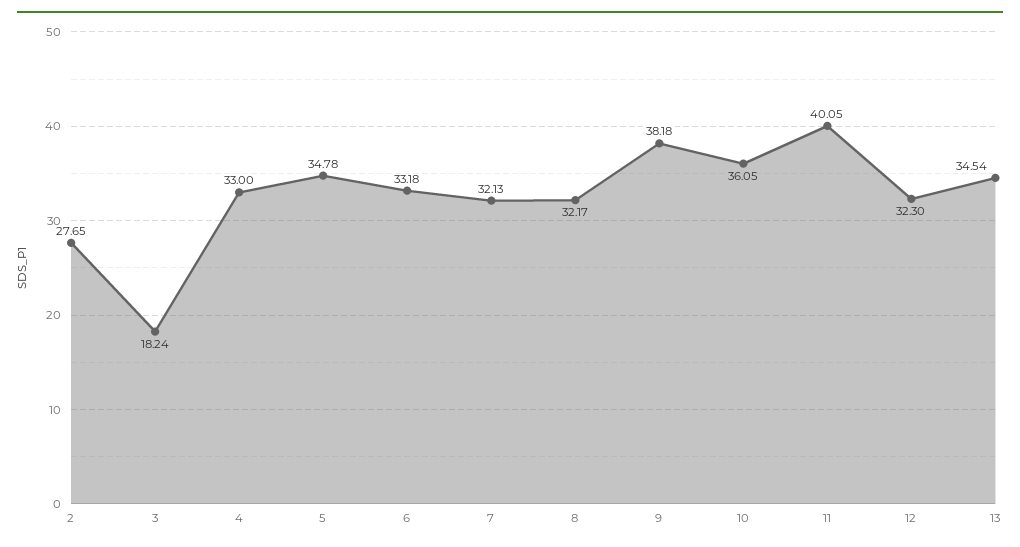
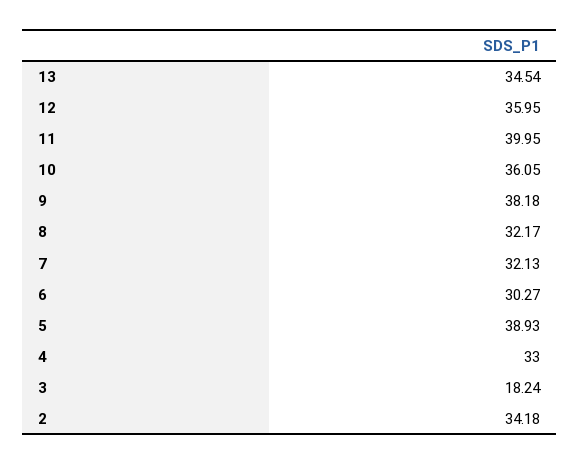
  {
-   "2": 27.65,
+   "2": 34.18,
    "3": 18.24,
    "4": 33,
-   "5": 34.78,
+   "5": 38.93,
-   "6": 33.18,
+   "6": 30.27,
    "7": 32.13,
    "8": 32.17,
    "9": 38.18,
    "10": 36.05,
-   "11": 40.05,
+   "11": 39.95,
-   "12": 32.3,
+   "12": 35.95,
    "13": 34.54
  }

